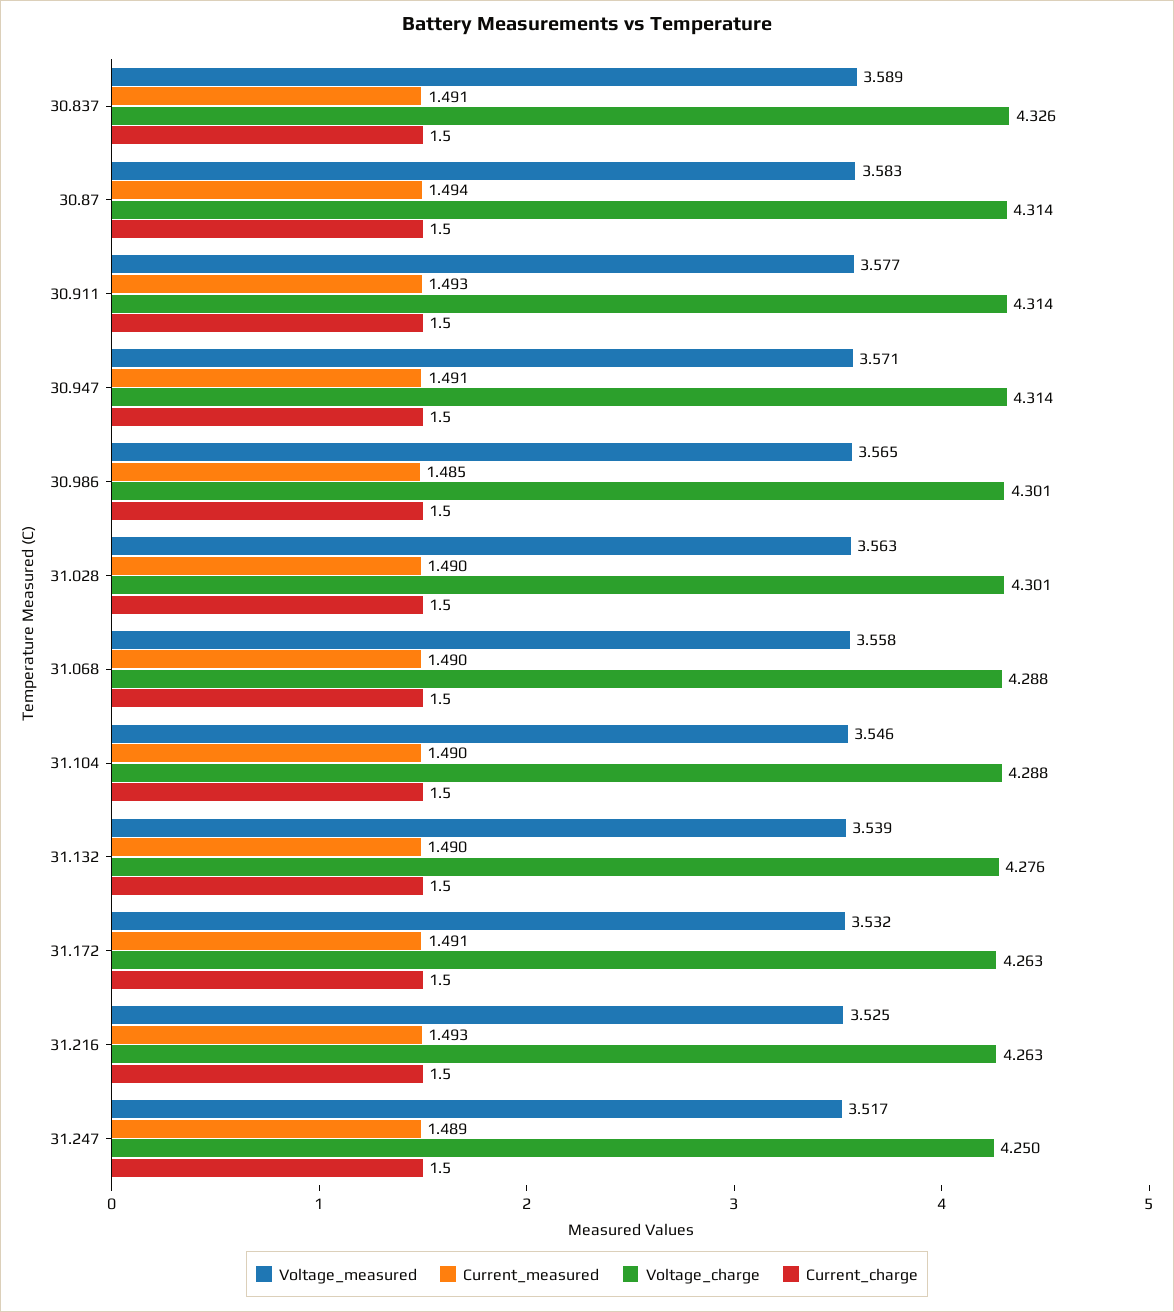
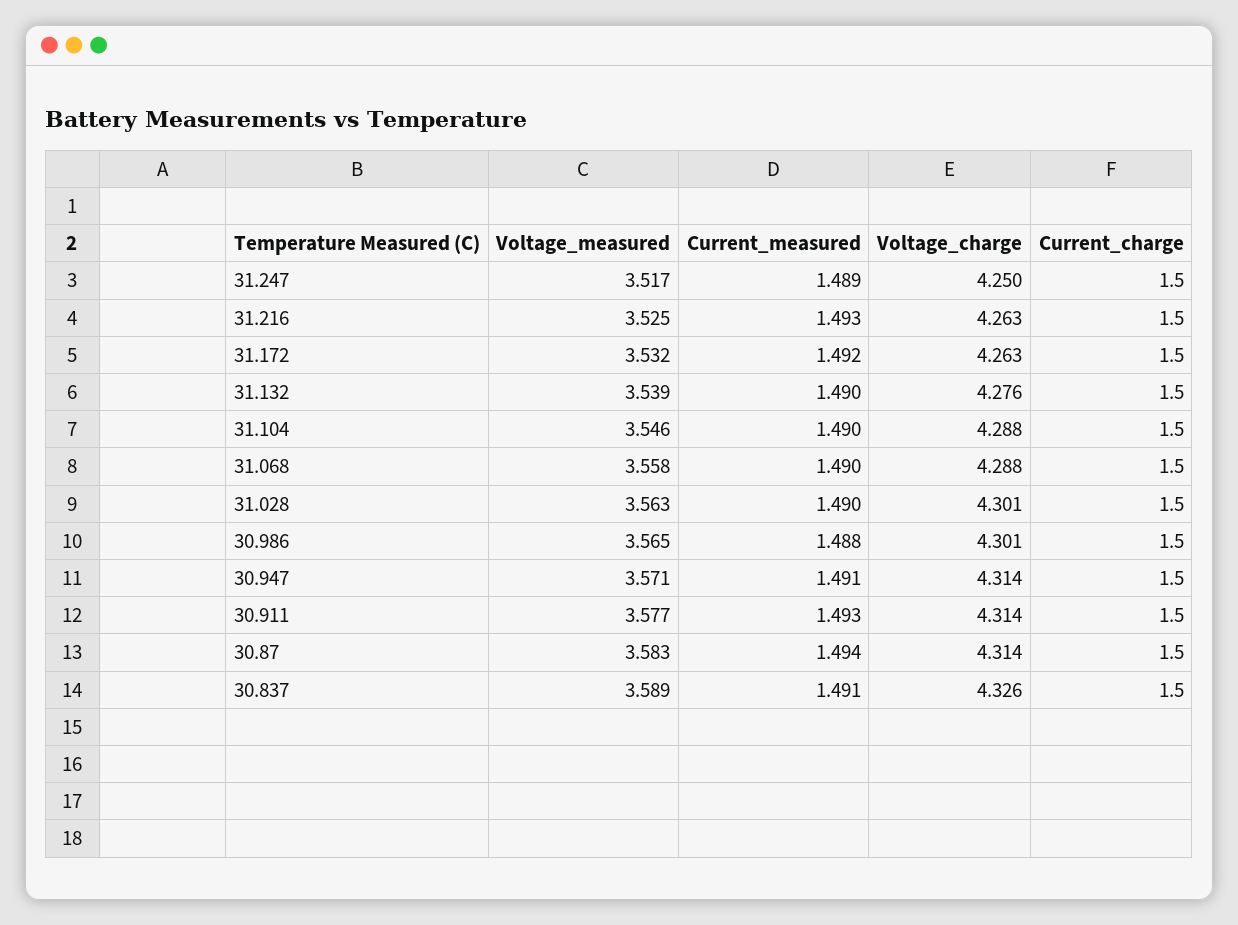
  {
    "Voltage_measured": {
      "30.837": 3.589,
      "30.87": 3.583,
      "30.911": 3.577,
      "30.947": 3.571,
      "30.986": 3.565,
      "31.028": 3.563,
      "31.068": 3.558,
      "31.104": 3.546,
      "31.132": 3.539,
      "31.172": 3.532,
      "31.216": 3.525,
      "31.247": 3.517
    },
    "Current_measured": {
      "30.837": 1.491,
      "30.87": 1.494,
      "30.911": 1.493,
      "30.947": 1.491,
-     "30.986": 1.485,
+     "30.986": 1.488,
      "31.028": 1.49,
      "31.068": 1.49,
      "31.104": 1.49,
      "31.132": 1.49,
-     "31.172": 1.491,
+     "31.172": 1.492,
      "31.216": 1.493,
      "31.247": 1.489
    },
    "Voltage_charge": {
      "30.837": 4.326,
      "30.87": 4.314,
      "30.911": 4.314,
      "30.947": 4.314,
      "30.986": 4.301,
      "31.028": 4.301,
      "31.068": 4.288,
      "31.104": 4.288,
      "31.132": 4.276,
      "31.172": 4.263,
      "31.216": 4.263,
      "31.247": 4.25
    },
    "Current_charge": {
      "30.837": 1.5,
      "30.87": 1.5,
      "30.911": 1.5,
      "30.947": 1.5,
      "30.986": 1.5,
      "31.028": 1.5,
      "31.068": 1.5,
      "31.104": 1.5,
      "31.132": 1.5,
      "31.172": 1.5,
      "31.216": 1.5,
      "31.247": 1.5
    }
  }

